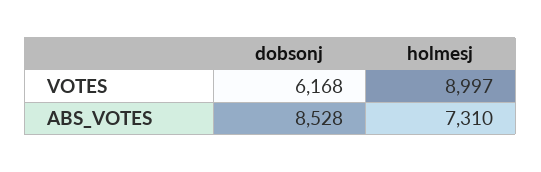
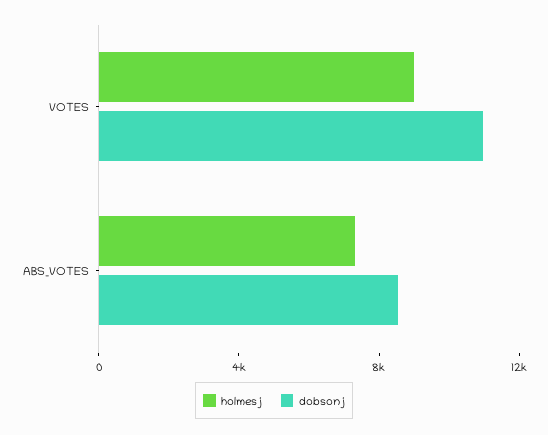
  {
    "dobsonj": {
-     "VOTES": 6168,
+     "VOTES": 11000,
      "ABS_VOTES": 8528
    },
    "holmesj": {
      "VOTES": 8997,
      "ABS_VOTES": 7310
    }
  }

